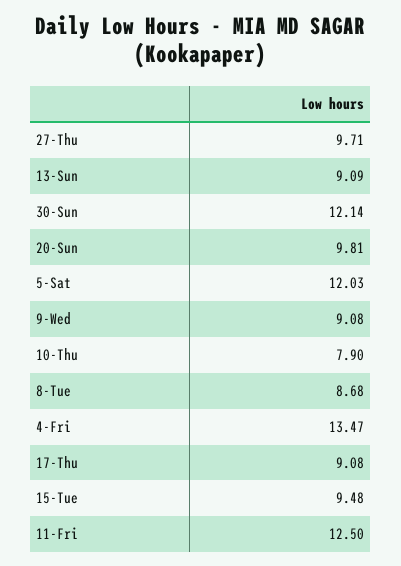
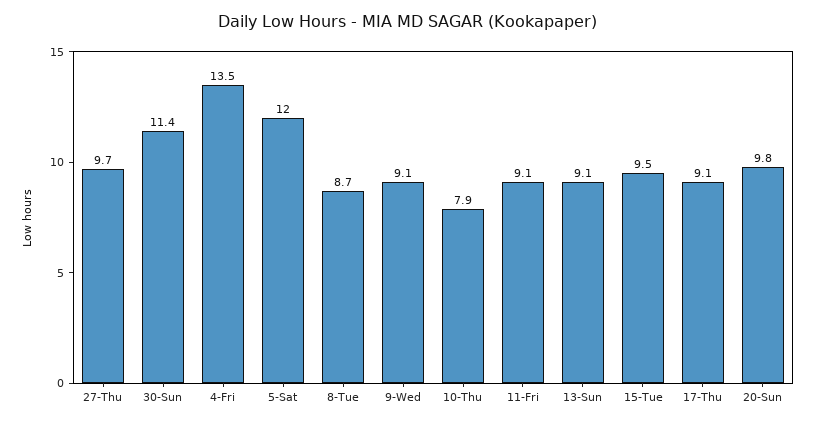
  {
    "27-Thu": 9.71,
    "13-Sun": 9.09,
-   "30-Sun": 12.14,
+   "30-Sun": 11.4,
    "20-Sun": 9.81,
    "5-Sat": 12.03,
    "9-Wed": 9.08,
    "10-Thu": 7.9,
    "8-Tue": 8.68,
    "4-Fri": 13.47,
    "17-Thu": 9.08,
    "15-Tue": 9.48,
-   "11-Fri": 12.5
+   "11-Fri": 9.1
  }

